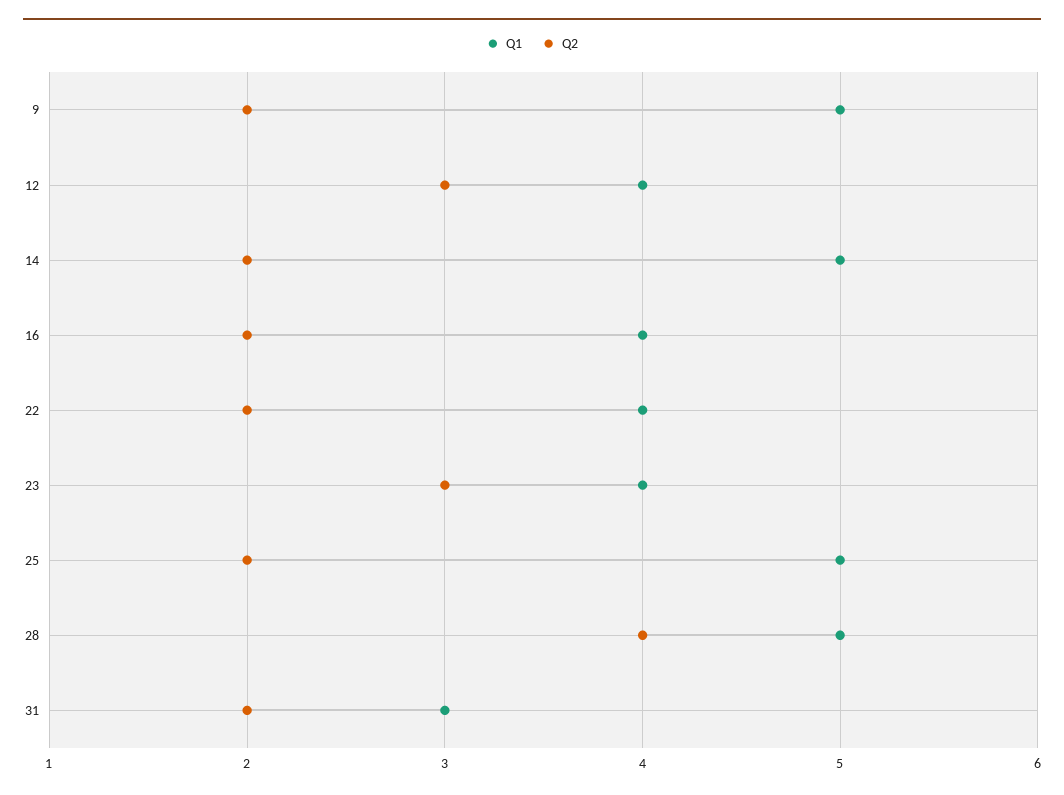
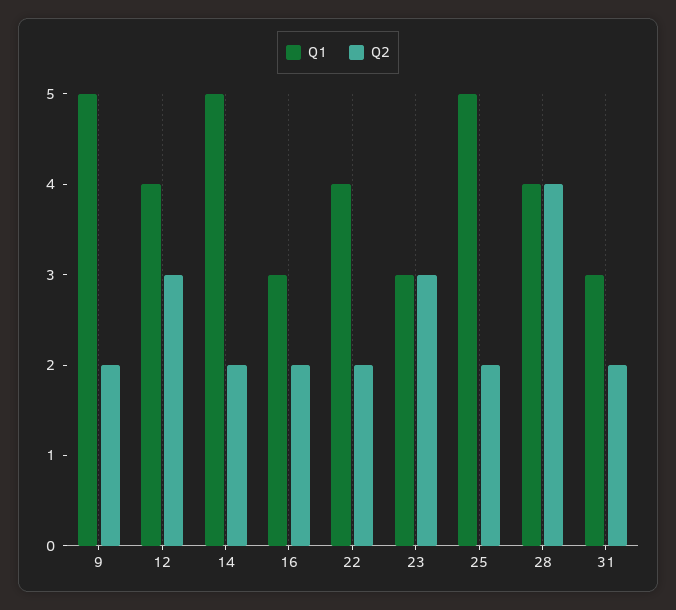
  {
    "Q1": {
      "9": 5,
      "12": 4,
      "14": 5,
-     "16": 4,
+     "16": 3,
      "22": 4,
-     "23": 4,
+     "23": 3,
      "25": 5,
-     "28": 5,
+     "28": 4,
      "31": 3
    },
    "Q2": {
      "9": 2,
      "12": 3,
      "14": 2,
      "16": 2,
      "22": 2,
      "23": 3,
      "25": 2,
      "28": 4,
      "31": 2
    }
  }

